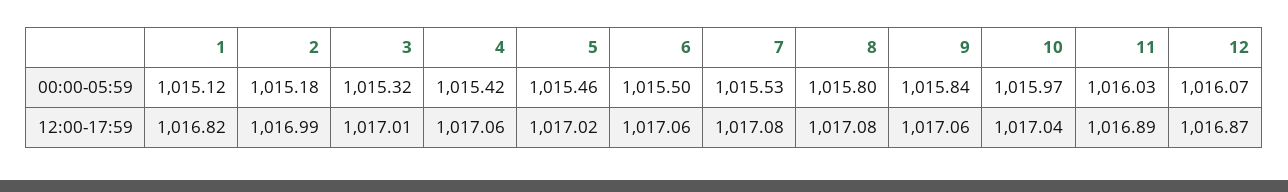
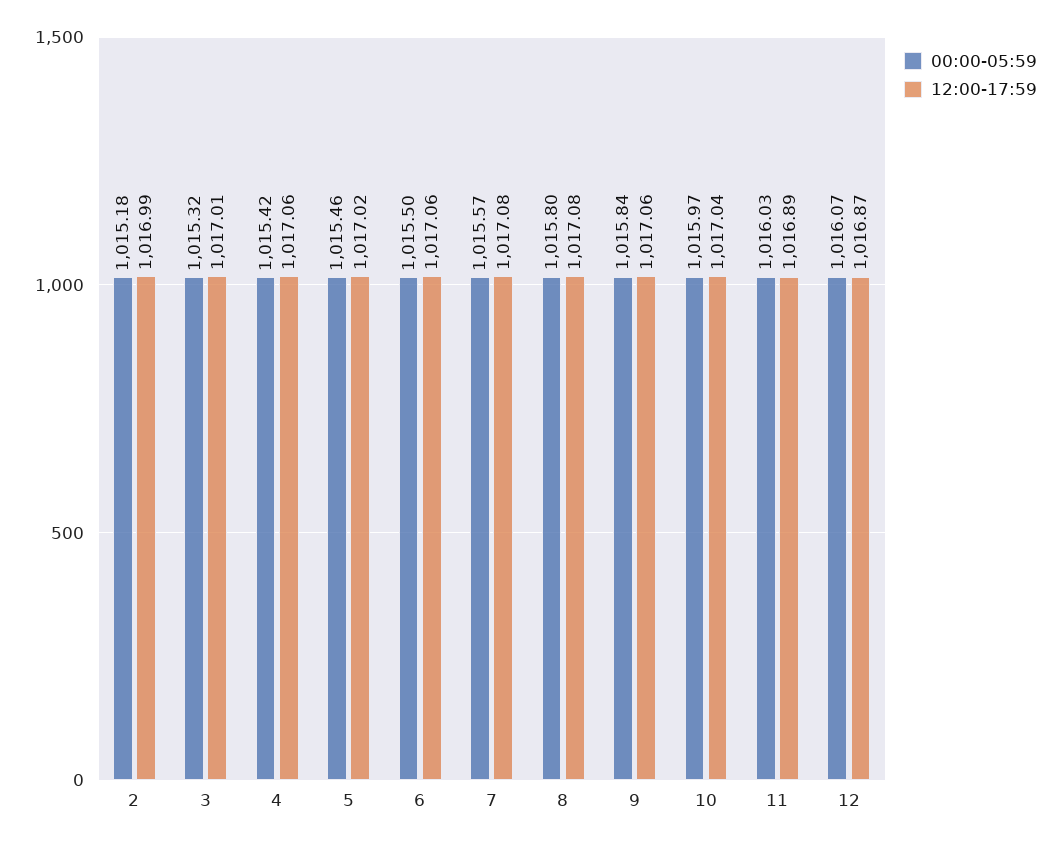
  {
    "00:00-05:59": {
-     "1": 1015.12,
      "2": 1015.18,
      "3": 1015.32,
      "4": 1015.42,
      "5": 1015.46,
      "6": 1015.5,
-     "7": 1015.53,
+     "7": 1015.57,
      "8": 1015.8,
      "9": 1015.84,
      "10": 1015.97,
      "11": 1016.03,
      "12": 1016.07
    },
    "12:00-17:59": {
-     "1": 1016.82,
      "2": 1016.99,
      "3": 1017.01,
      "4": 1017.06,
      "5": 1017.02,
      "6": 1017.06,
      "7": 1017.08,
      "8": 1017.08,
      "9": 1017.06,
      "10": 1017.04,
      "11": 1016.89,
      "12": 1016.87
    }
  }

